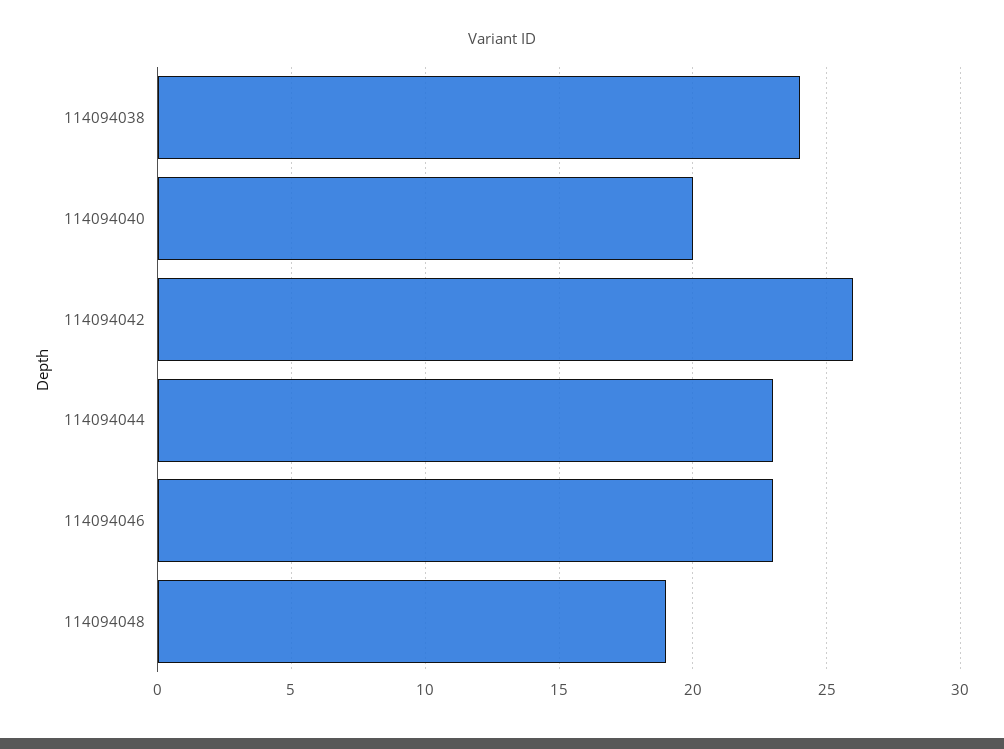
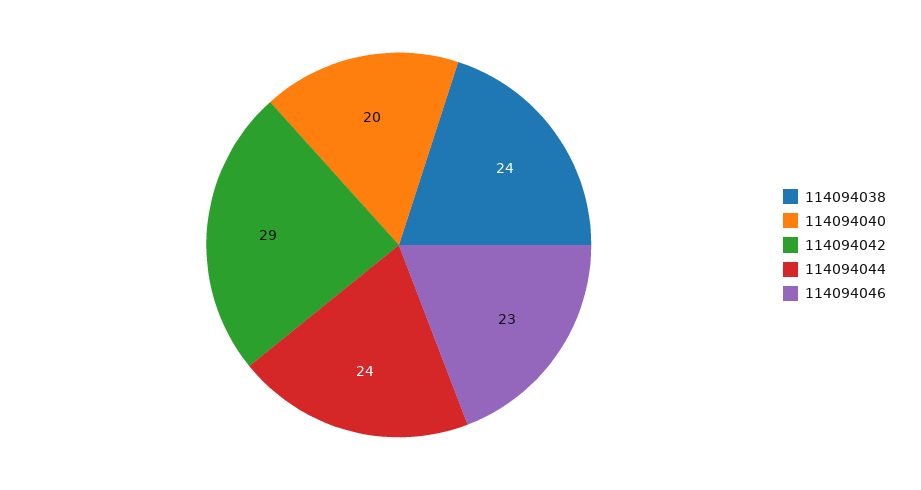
  {
    "114094038": 24,
    "114094040": 20,
-   "114094042": 26,
+   "114094042": 29,
-   "114094044": 23,
+   "114094044": 24,
-   "114094046": 23,
+   "114094046": 23
-   "114094048": 19
  }

